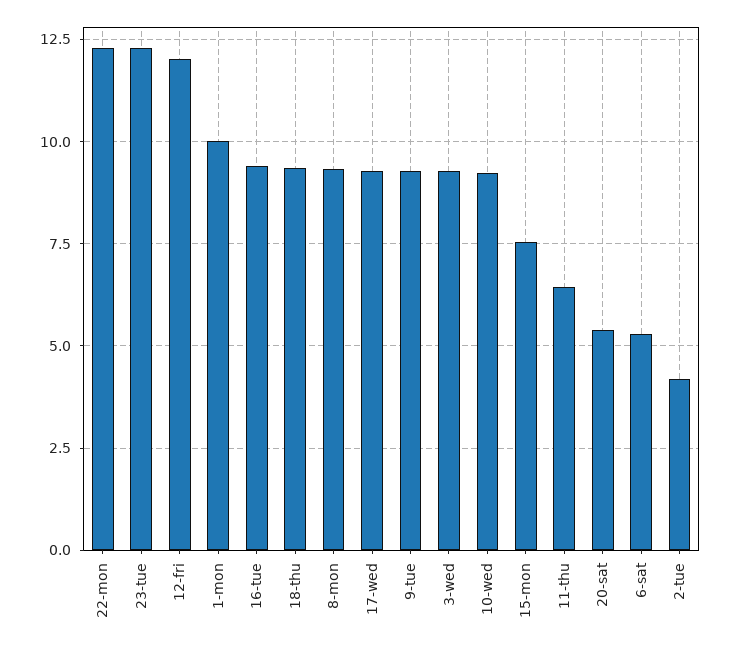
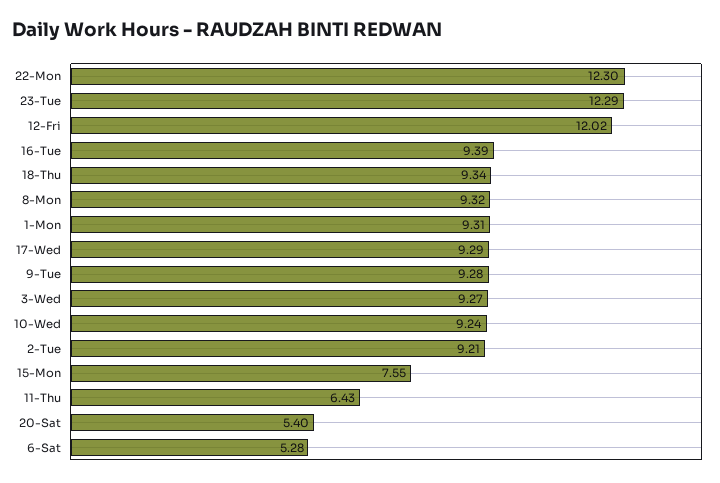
  {
    "22-mon": 12.3,
    "23-tue": 12.29,
    "12-fri": 12.02,
-   "1-mon": 10,
+   "1-mon": 9.31,
    "16-tue": 9.39,
    "18-thu": 9.34,
    "8-mon": 9.32,
    "17-wed": 9.29,
    "9-tue": 9.28,
    "3-wed": 9.27,
    "10-wed": 9.24,
    "15-mon": 7.55,
    "11-thu": 6.43,
    "20-sat": 5.4,
    "6-sat": 5.28,
-   "2-tue": 4.25
+   "2-tue": 9.21
  }

